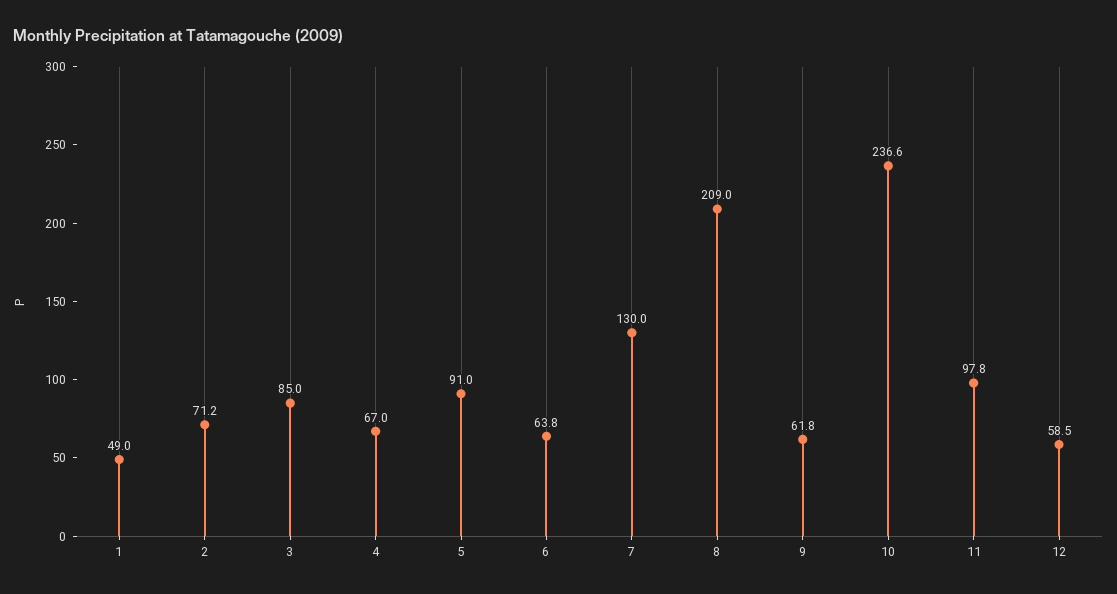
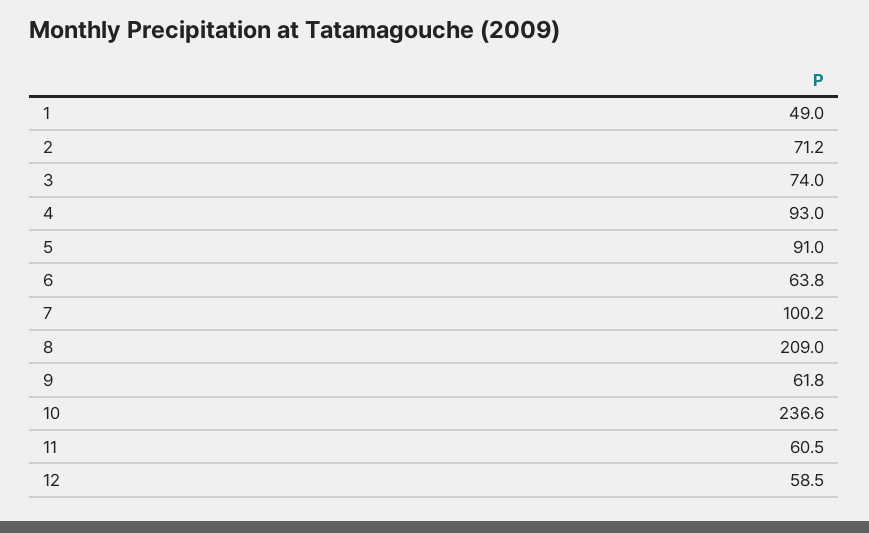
  {
    "1": 49,
    "2": 71.2,
-   "3": 85,
+   "3": 74,
-   "4": 67,
+   "4": 93,
    "5": 91,
    "6": 63.8,
-   "7": 130,
+   "7": 100.2,
    "8": 209,
    "9": 61.8,
    "10": 236.6,
-   "11": 97.8,
+   "11": 60.5,
    "12": 58.5
  }

